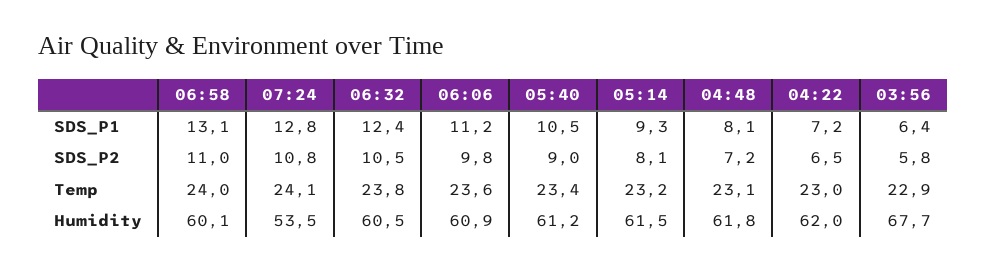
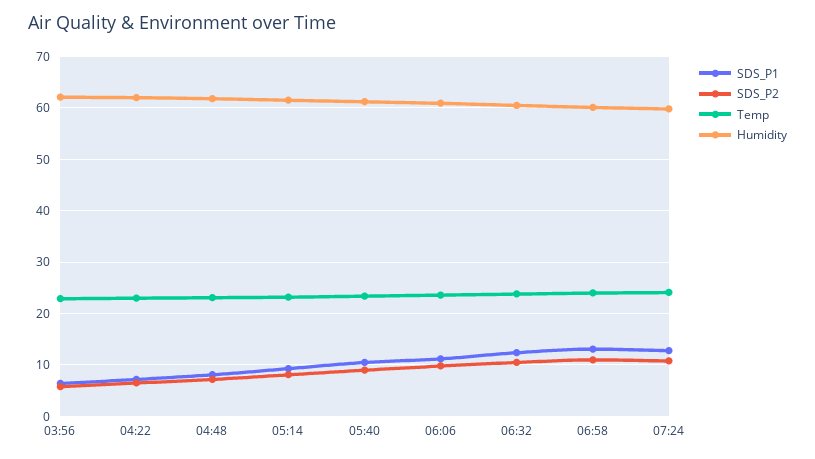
  {
    "SDS_P1": {
      "06:58": 13.1,
      "07:24": 12.8,
      "06:32": 12.4,
      "06:06": 11.2,
      "05:40": 10.5,
      "05:14": 9.3,
      "04:48": 8.1,
      "04:22": 7.2,
      "03:56": 6.4
    },
    "SDS_P2": {
      "06:58": 11,
      "07:24": 10.8,
      "06:32": 10.5,
      "06:06": 9.8,
      "05:40": 9,
      "05:14": 8.1,
      "04:48": 7.2,
      "04:22": 6.5,
      "03:56": 5.8
    },
    "Temp": {
      "06:58": 24,
      "07:24": 24.1,
      "06:32": 23.8,
      "06:06": 23.6,
      "05:40": 23.4,
      "05:14": 23.2,
      "04:48": 23.1,
      "04:22": 23,
      "03:56": 22.9
    },
    "Humidity": {
      "06:58": 60.1,
-     "07:24": 53.5,
+     "07:24": 60,
      "06:32": 60.5,
      "06:06": 60.9,
      "05:40": 61.2,
      "05:14": 61.5,
      "04:48": 61.8,
      "04:22": 62,
-     "03:56": 67.7
+     "03:56": 62
    }
  }

